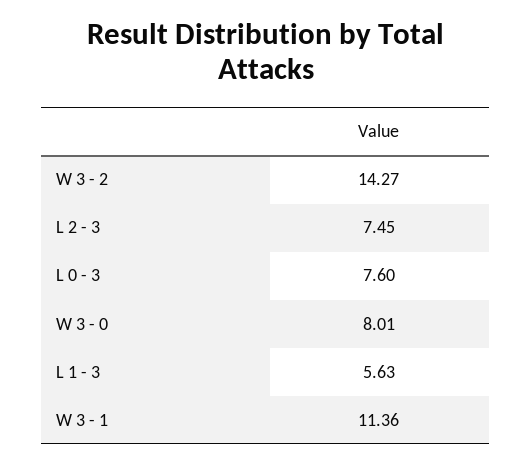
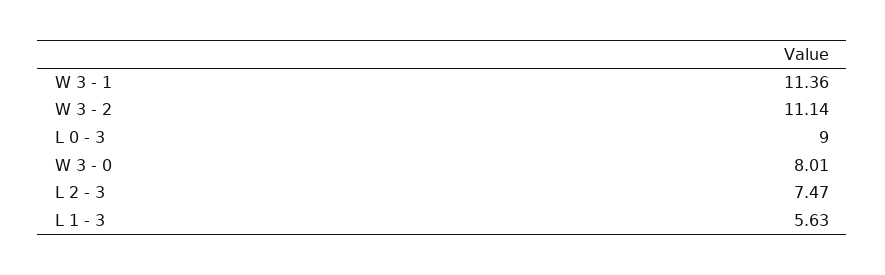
  {
-   "W 3 - 2": 14.27,
+   "W 3 - 2": 11.14,
-   "L 2 - 3": 7.45,
+   "L 2 - 3": 7.47,
-   "L 0 - 3": 7.6,
+   "L 0 - 3": 9,
    "W 3 - 0": 8.01,
    "L 1 - 3": 5.63,
    "W 3 - 1": 11.36
  }

